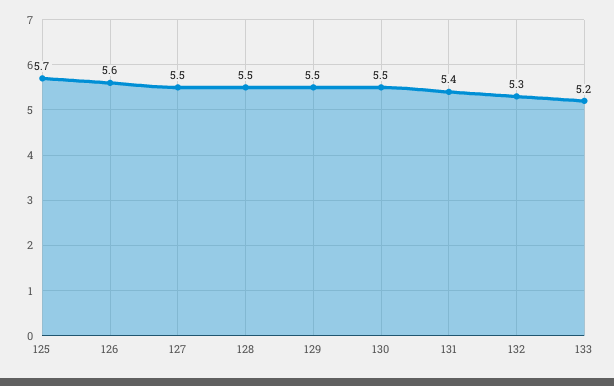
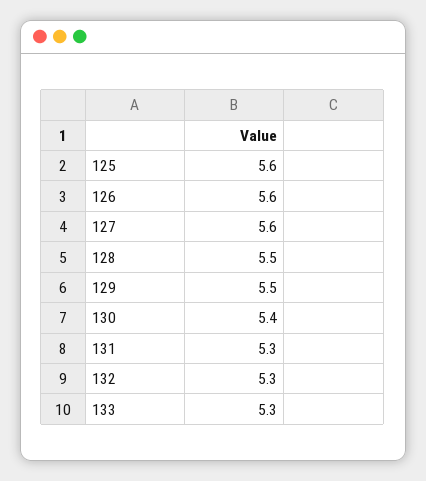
  {
-   "125": 5.7,
+   "125": 5.6,
    "126": 5.6,
-   "127": 5.5,
+   "127": 5.6,
    "128": 5.5,
    "129": 5.5,
-   "130": 5.5,
+   "130": 5.4,
-   "131": 5.4,
+   "131": 5.3,
    "132": 5.3,
-   "133": 5.2
+   "133": 5.3
  }

